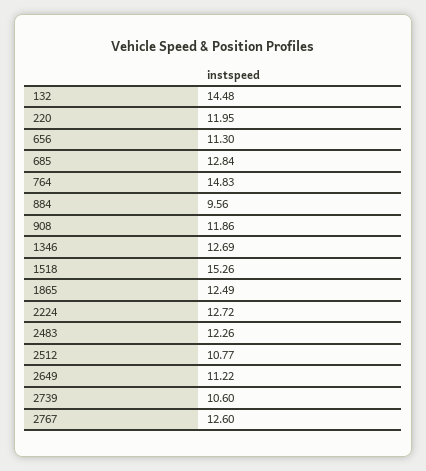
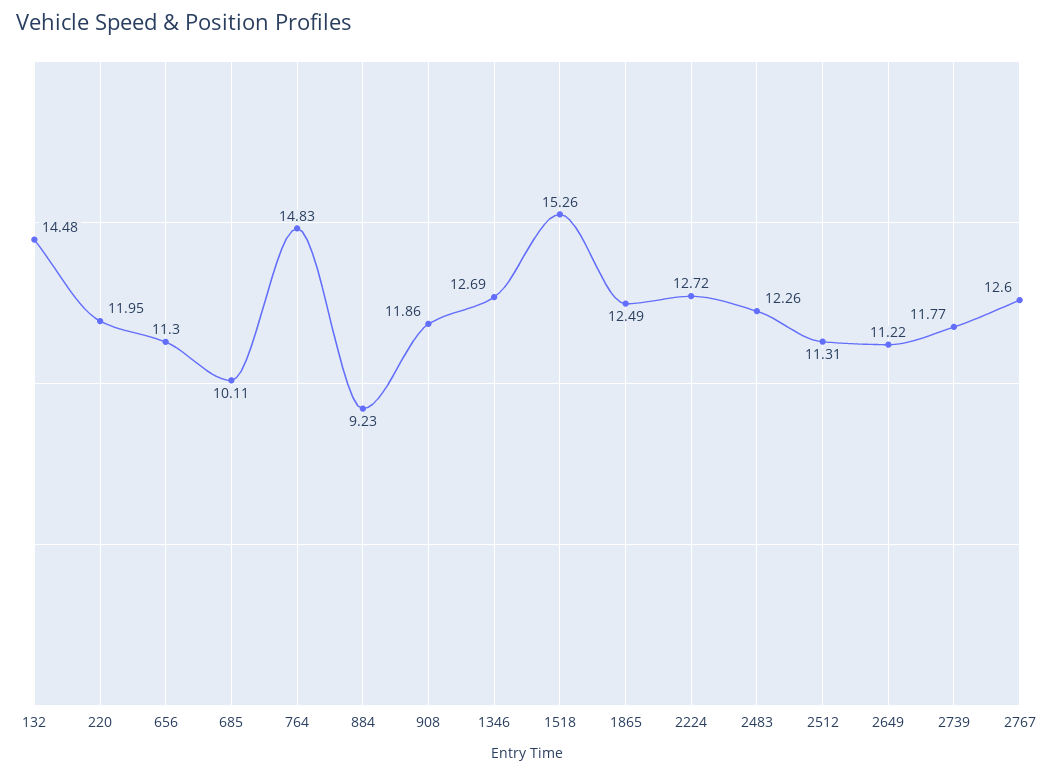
  {
    "132": 14.48,
    "220": 11.95,
    "656": 11.3,
-   "685": 12.84,
+   "685": 10.11,
    "764": 14.83,
-   "884": 9.56,
+   "884": 9.23,
    "908": 11.86,
    "1346": 12.69,
    "1518": 15.26,
    "1865": 12.49,
    "2224": 12.72,
    "2483": 12.26,
-   "2512": 10.77,
+   "2512": 11.31,
    "2649": 11.22,
-   "2739": 10.6,
+   "2739": 11.77,
    "2767": 12.6
  }

